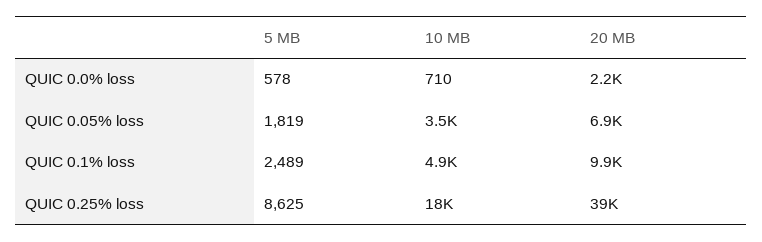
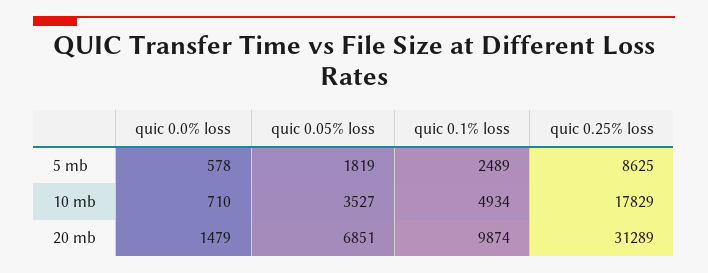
  {
    "5 MB": {
      "QUIC 0.0% loss": 578,
      "QUIC 0.05% loss": 1819,
      "QUIC 0.1% loss": 2489,
      "QUIC 0.25% loss": 8625
    },
    "10 MB": {
      "QUIC 0.0% loss": 710,
      "QUIC 0.05% loss": 3527,
      "QUIC 0.1% loss": 4934,
      "QUIC 0.25% loss": 17829
    },
    "20 MB": {
-     "QUIC 0.0% loss": 2200,
+     "QUIC 0.0% loss": 1479,
      "QUIC 0.05% loss": 6851,
      "QUIC 0.1% loss": 9874,
-     "QUIC 0.25% loss": 39000
+     "QUIC 0.25% loss": 31289
    }
  }

